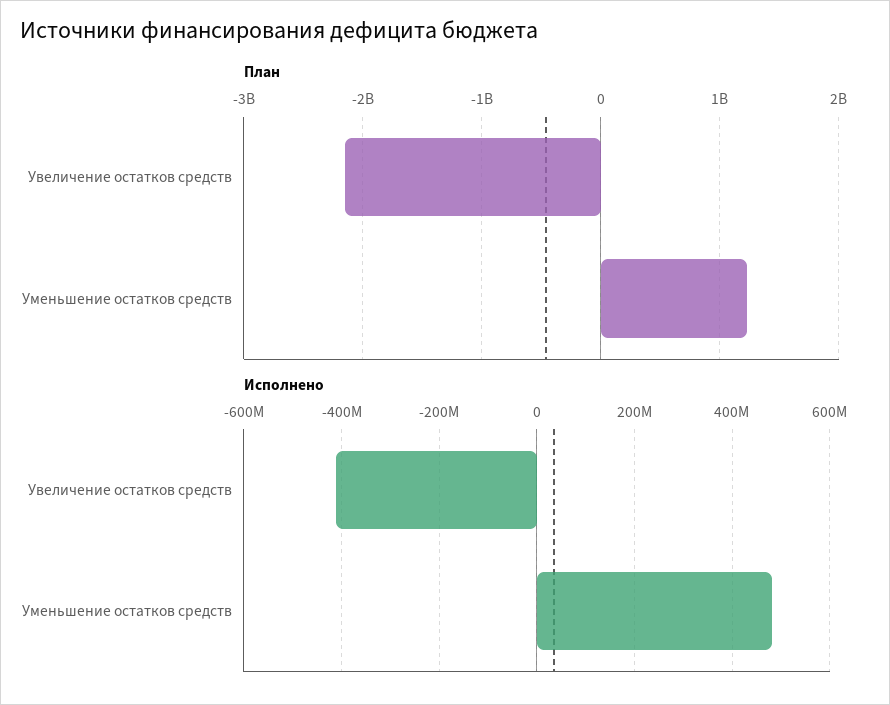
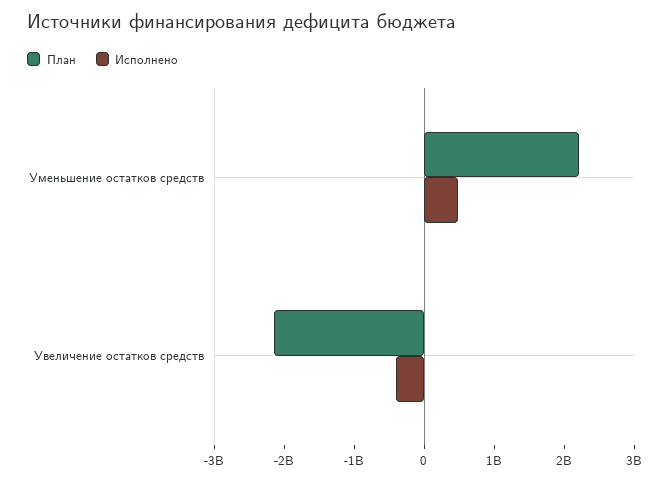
  {
    "План": {
      "Увеличение остатков средств": -2200000000,
-     "Уменьшение остатков средств": 1200000000
+     "Уменьшение остатков средств": 2200000000
    },
    "Исполнено": {
      "Увеличение остатков средств": -420000000,
      "Уменьшение остатков средств": 480000000
    }
  }

